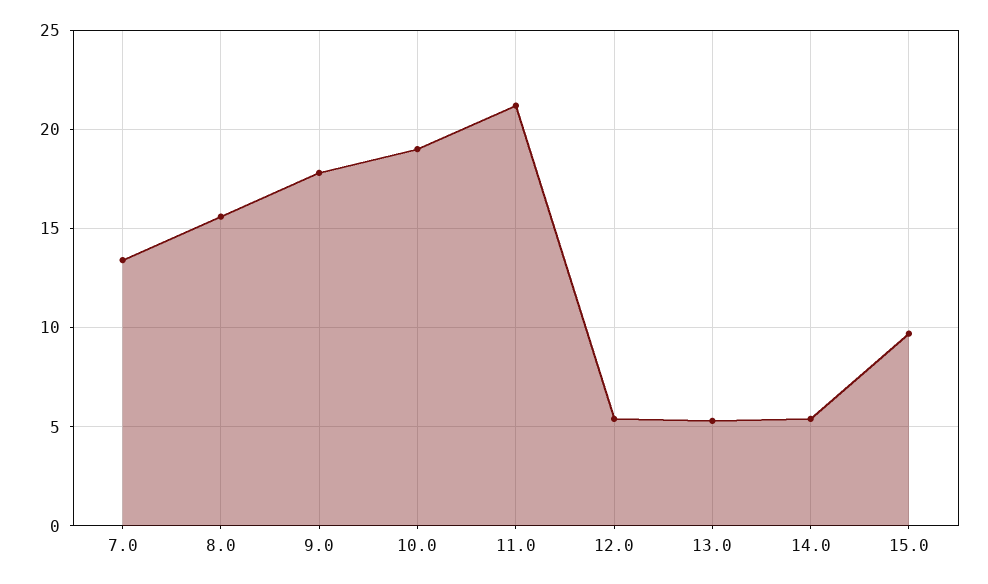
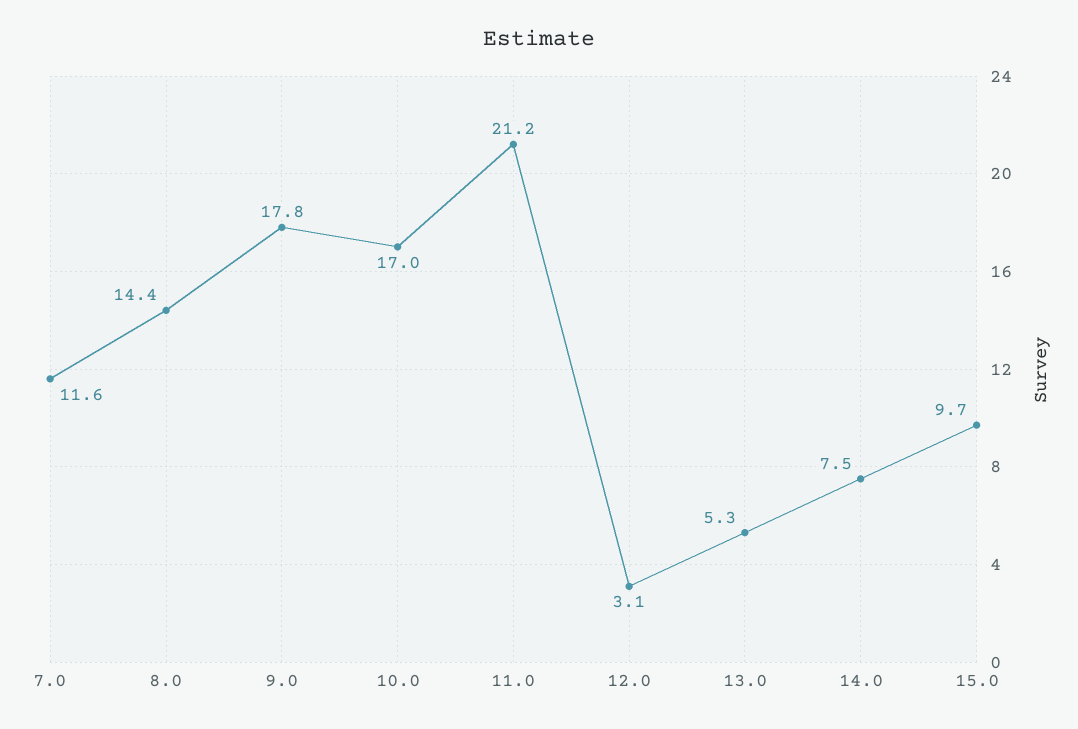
  {
-   "7.0": 13.5,
+   "7.0": 11.6,
-   "8.0": 15.5,
+   "8.0": 14.4,
    "9.0": 17.8,
-   "10.0": 19,
+   "10.0": 17,
    "11.0": 21.2,
-   "12.0": 5.5,
+   "12.0": 3.1,
    "13.0": 5.3,
-   "14.0": 5.5,
+   "14.0": 7.5,
    "15.0": 9.7
  }

